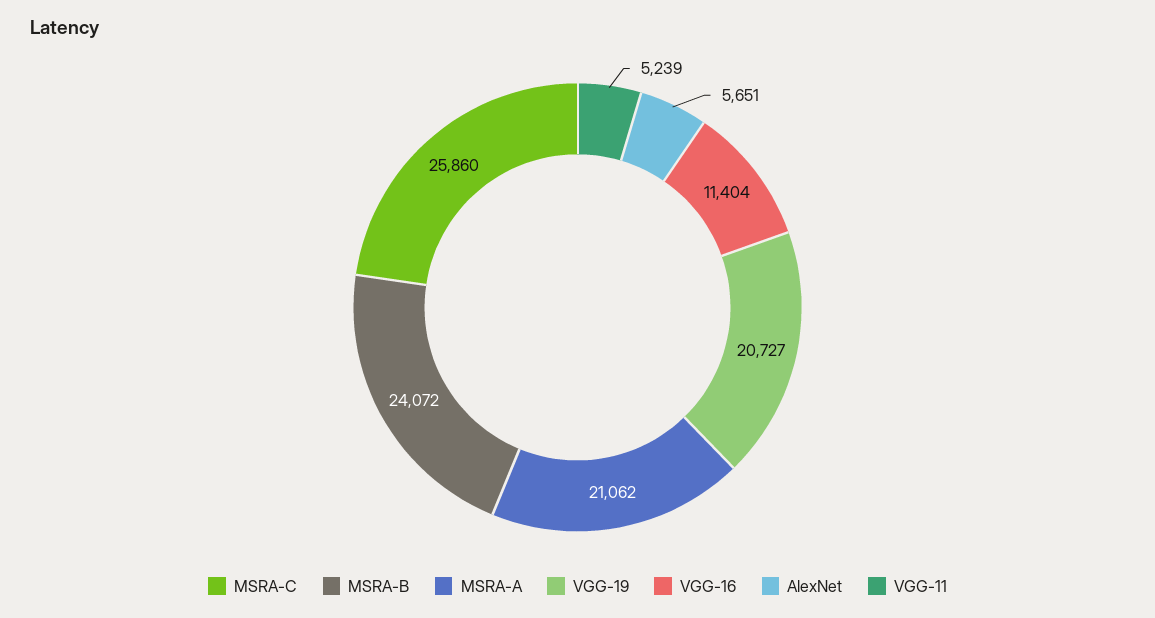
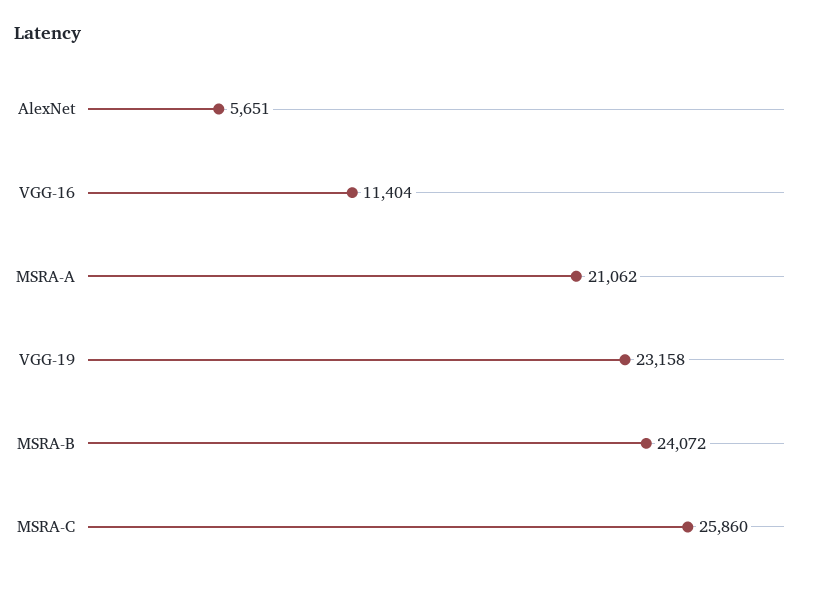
  {
    "MSRA-C": 25860,
    "MSRA-B": 24072,
    "MSRA-A": 21062,
-   "VGG-19": 20727,
+   "VGG-19": 23158,
    "VGG-16": 11404,
-   "AlexNet": 5651,
+   "AlexNet": 5651
-   "VGG-11": 5239
  }

